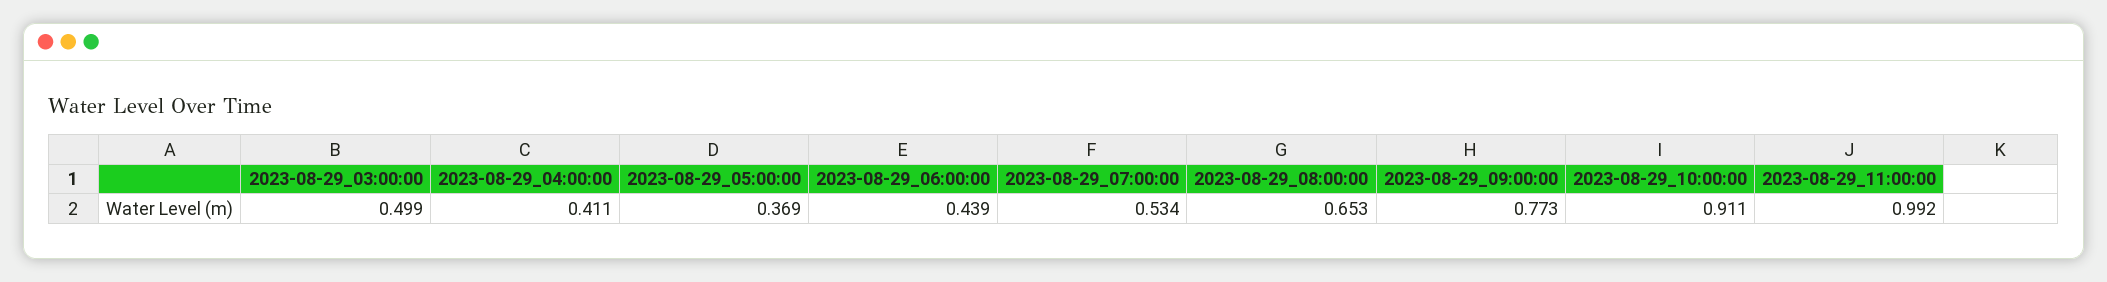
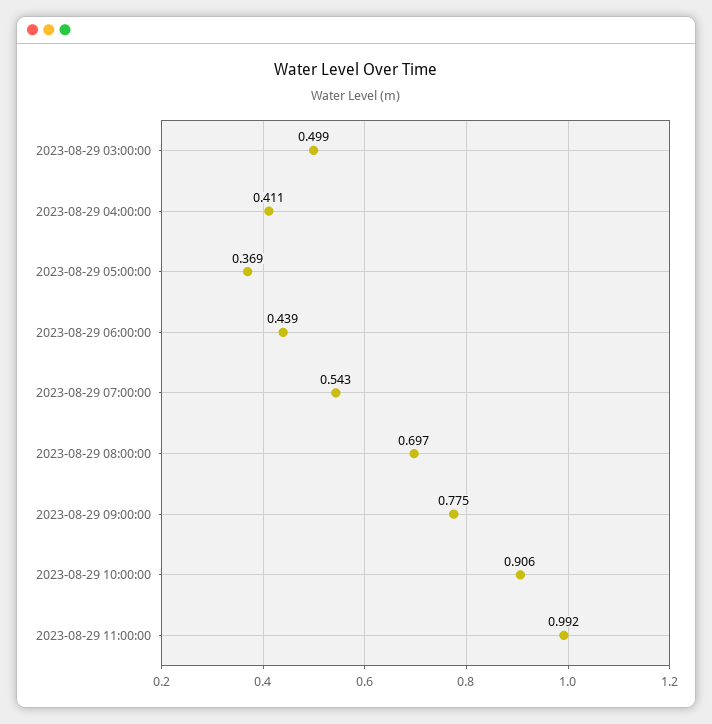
  {
    "2023-08-29_03:00:00": 0.499,
    "2023-08-29_04:00:00": 0.411,
    "2023-08-29_05:00:00": 0.369,
    "2023-08-29_06:00:00": 0.439,
-   "2023-08-29_07:00:00": 0.534,
+   "2023-08-29_07:00:00": 0.543,
-   "2023-08-29_08:00:00": 0.653,
+   "2023-08-29_08:00:00": 0.697,
-   "2023-08-29_09:00:00": 0.773,
+   "2023-08-29_09:00:00": 0.775,
-   "2023-08-29_10:00:00": 0.911,
+   "2023-08-29_10:00:00": 0.906,
    "2023-08-29_11:00:00": 0.992
  }

